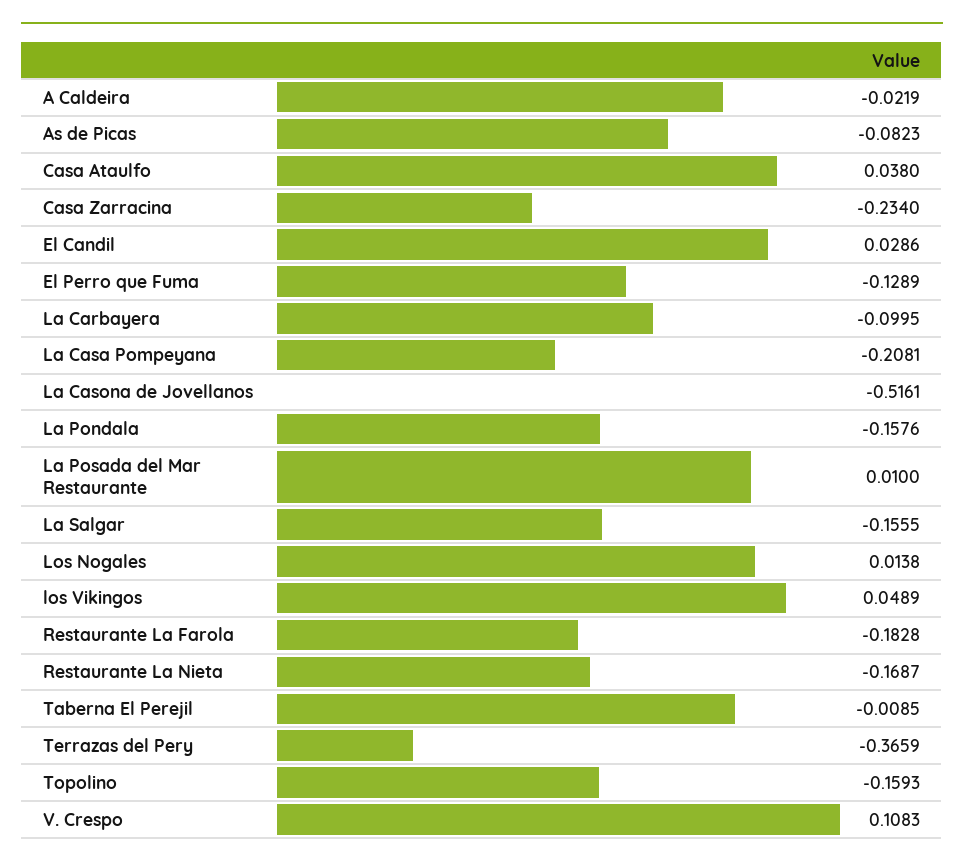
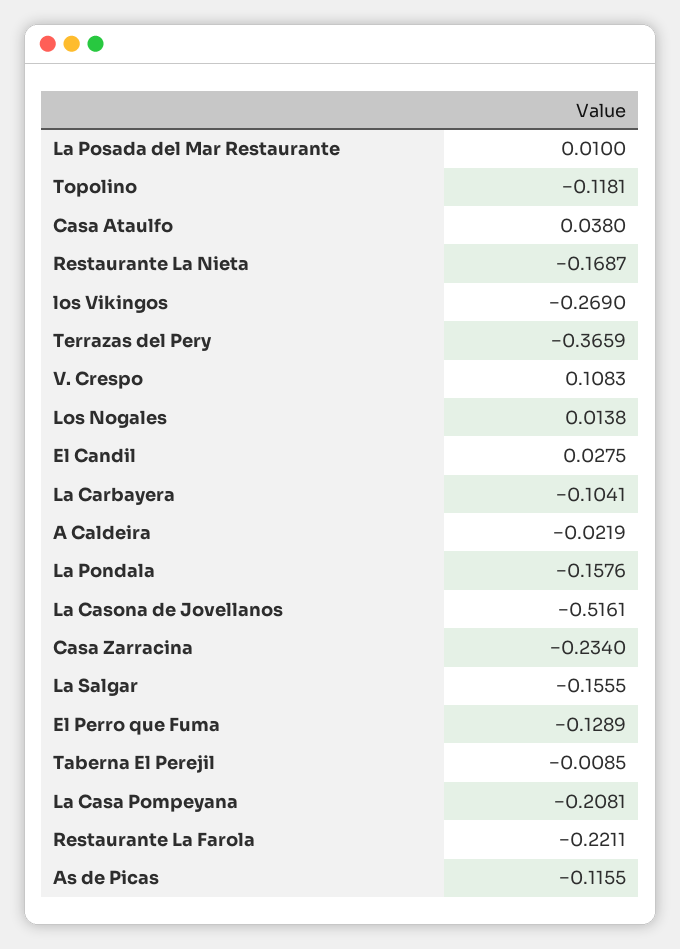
  {
    "A Caldeira": -0.0219,
-   "As de Picas": -0.0823,
+   "As de Picas": -0.1155,
    "Casa Ataulfo": 0.038,
    "Casa Zarracina": -0.234,
-   "El Candil": 0.0286,
+   "El Candil": 0.0275,
    "El Perro que Fuma": -0.1289,
-   "La Carbayera": -0.0995,
+   "La Carbayera": -0.1041,
    "La Casa Pompeyana": -0.2081,
    "La Casona de Jovellanos": -0.5161,
    "La Pondala": -0.1576,
    "La Posada del Mar Restaurante": 0.01,
    "La Salgar": -0.1555,
    "Los Nogales": 0.0138,
-   "los Vikingos": 0.0489,
+   "los Vikingos": -0.269,
-   "Restaurante La Farola": -0.1828,
+   "Restaurante La Farola": -0.2211,
    "Restaurante La Nieta": -0.1687,
    "Taberna El Perejil": -0.0085,
    "Terrazas del Pery": -0.3659,
-   "Topolino": -0.1593,
+   "Topolino": -0.1181,
    "V. Crespo": 0.1083
  }

